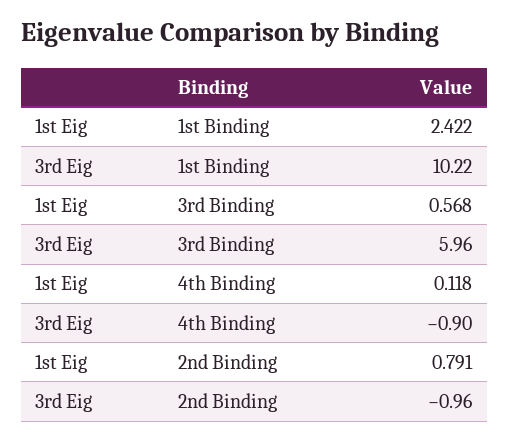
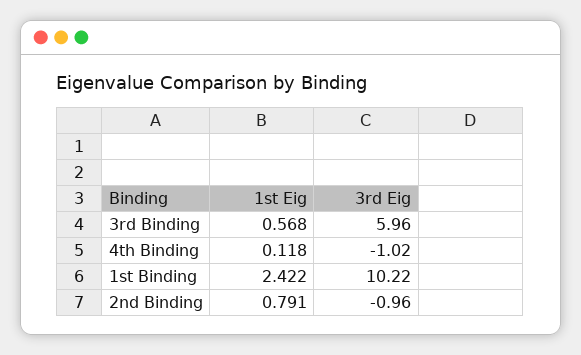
  {
    "1st Eig": {
      "1st Binding": 2.422,
      "3rd Binding": 0.568,
      "4th Binding": 0.118,
      "2nd Binding": 0.791
    },
    "3rd Eig": {
      "1st Binding": 10.22,
      "3rd Binding": 5.96,
-     "4th Binding": -0.9,
+     "4th Binding": -1.02,
      "2nd Binding": -0.96
    }
  }

